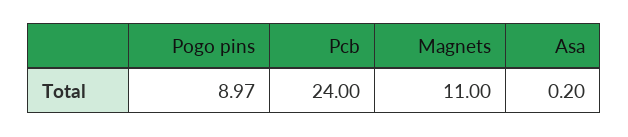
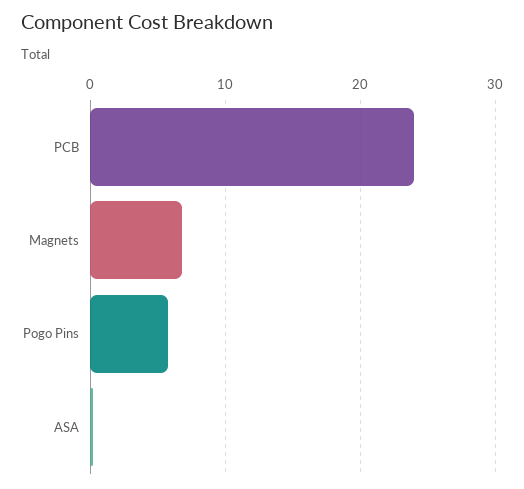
  {
-   "Pogo pins": 8.97,
+   "Pogo pins": 6,
    "Pcb": 24,
-   "Magnets": 11,
+   "Magnets": 7,
    "Asa": 0.2
  }

